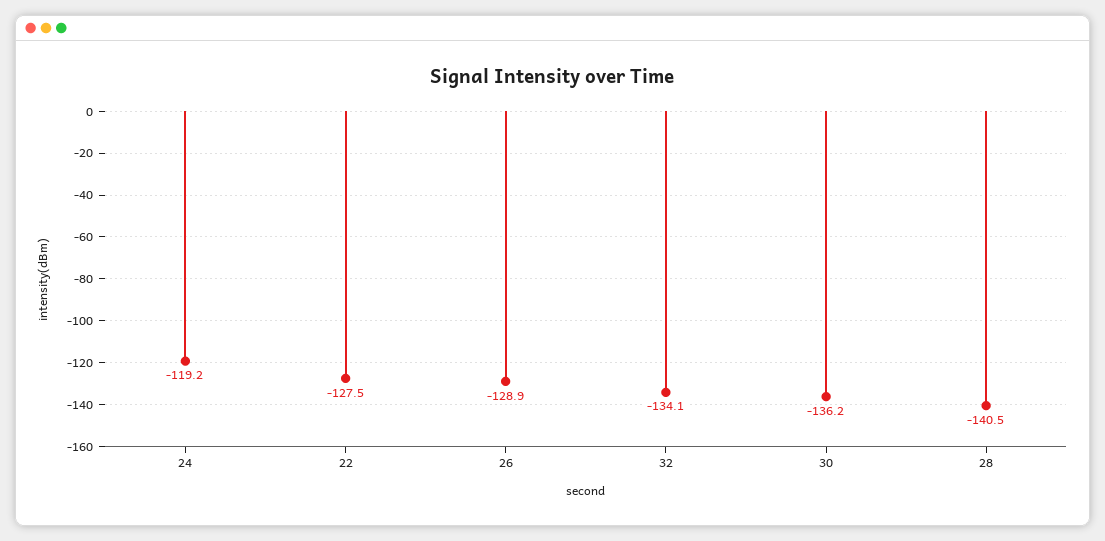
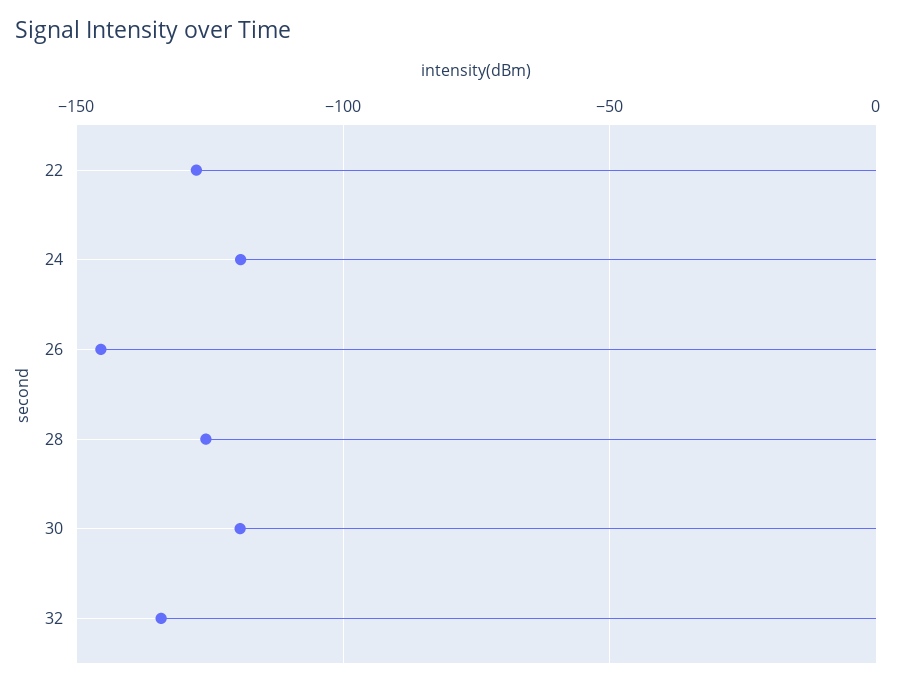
  {
    "24": -119.2,
    "22": -127.5,
-   "26": -128.9,
+   "26": -145,
    "32": -134.1,
-   "30": -136.2,
+   "30": -120,
-   "28": -140.5
+   "28": -125
  }

